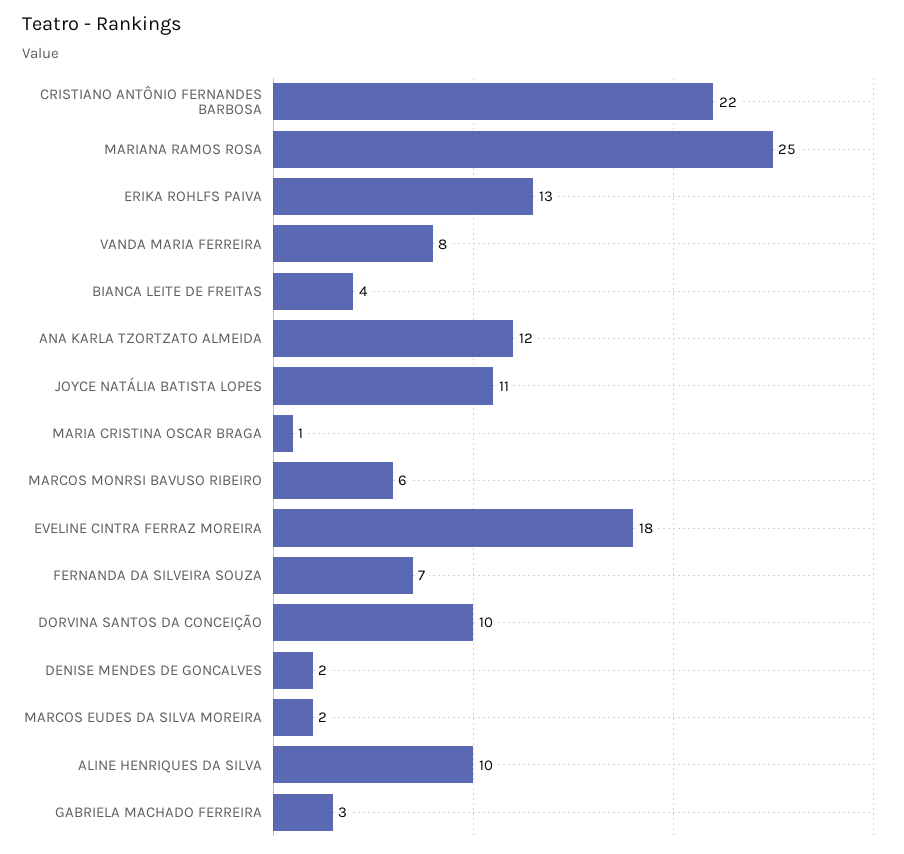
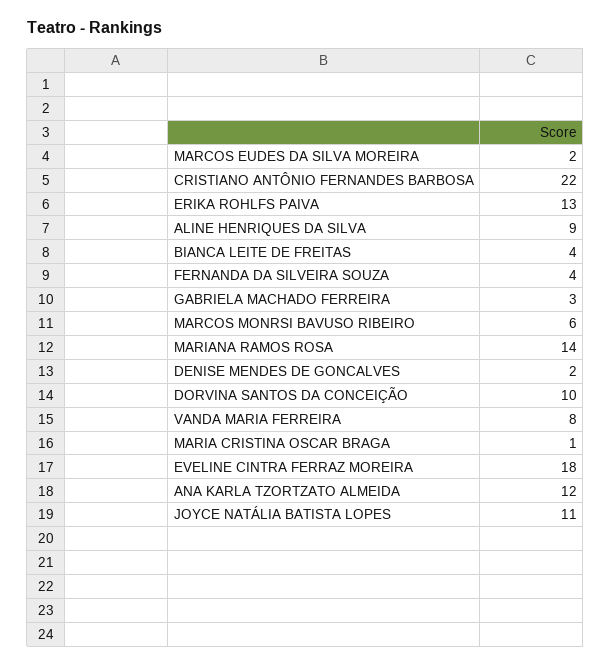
  {
    "CRISTIANO ANTÔNIO FERNANDES BARBOSA": 22,
-   "MARIANA RAMOS ROSA": 25,
+   "MARIANA RAMOS ROSA": 14,
    "ERIKA ROHLFS PAIVA": 13,
    "VANDA MARIA FERREIRA": 8,
    "BIANCA LEITE DE FREITAS": 4,
    "ANA KARLA TZORTZATO ALMEIDA": 12,
    "JOYCE NATÁLIA BATISTA LOPES": 11,
    "MARIA CRISTINA OSCAR BRAGA": 1,
    "MARCOS MONRSI BAVUSO RIBEIRO": 6,
    "EVELINE CINTRA FERRAZ MOREIRA": 18,
-   "FERNANDA DA SILVEIRA SOUZA": 7,
+   "FERNANDA DA SILVEIRA SOUZA": 4,
    "DORVINA SANTOS DA CONCEIÇÃO": 10,
    "DENISE MENDES DE GONCALVES": 2,
    "MARCOS EUDES DA SILVA MOREIRA": 2,
-   "ALINE HENRIQUES DA SILVA": 10,
+   "ALINE HENRIQUES DA SILVA": 9,
    "GABRIELA MACHADO FERREIRA": 3
  }

